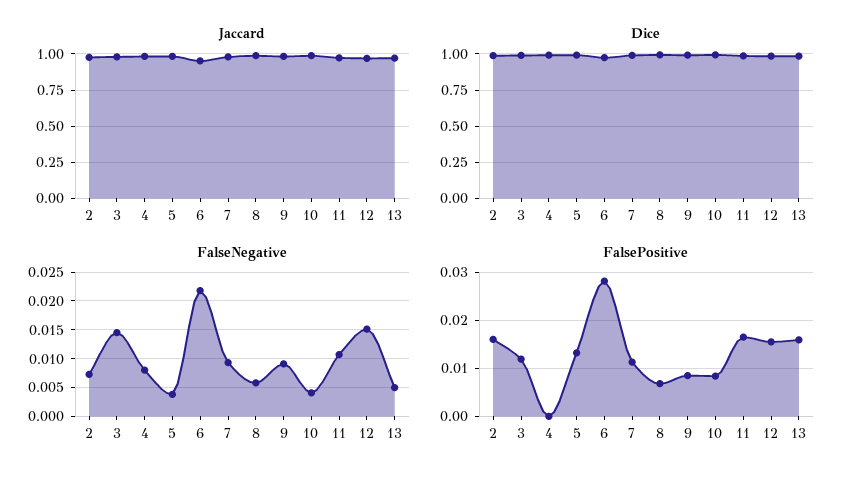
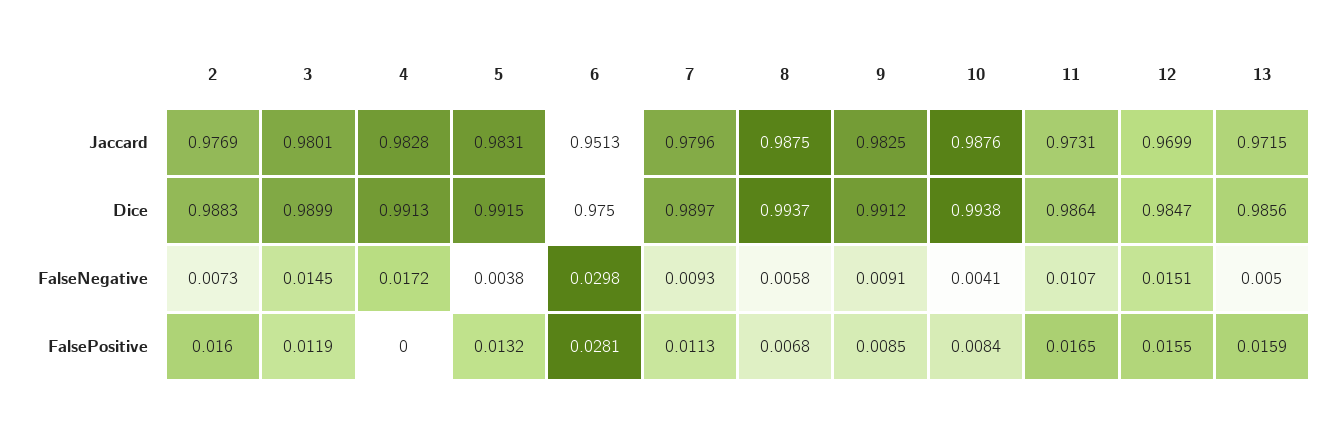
  {
    "Jaccard": {
      "2": 0.9769,
      "3": 0.9801,
      "4": 0.9828,
      "5": 0.9831,
      "6": 0.9513,
      "7": 0.9796,
      "8": 0.9875,
      "9": 0.9825,
      "10": 0.9876,
      "11": 0.9731,
      "12": 0.9699,
      "13": 0.9715
    },
    "Dice": {
      "2": 0.9883,
      "3": 0.9899,
      "4": 0.9913,
      "5": 0.9915,
      "6": 0.975,
      "7": 0.9897,
      "8": 0.9937,
      "9": 0.9912,
      "10": 0.9938,
      "11": 0.9864,
      "12": 0.9847,
      "13": 0.9856
    },
    "FalseNegative": {
      "2": 0.0073,
      "3": 0.0145,
-     "4": 0.0075,
+     "4": 0.0172,
      "5": 0.0038,
-     "6": 0.0225,
+     "6": 0.0298,
      "7": 0.0093,
      "8": 0.0058,
      "9": 0.0091,
      "10": 0.0041,
      "11": 0.0107,
      "12": 0.0151,
      "13": 0.005
    },
    "FalsePositive": {
      "2": 0.016,
      "3": 0.0119,
      "4": 0,
      "5": 0.0132,
      "6": 0.0281,
      "7": 0.0113,
      "8": 0.0068,
      "9": 0.0085,
      "10": 0.0084,
      "11": 0.0165,
      "12": 0.0155,
      "13": 0.0159
    }
  }

